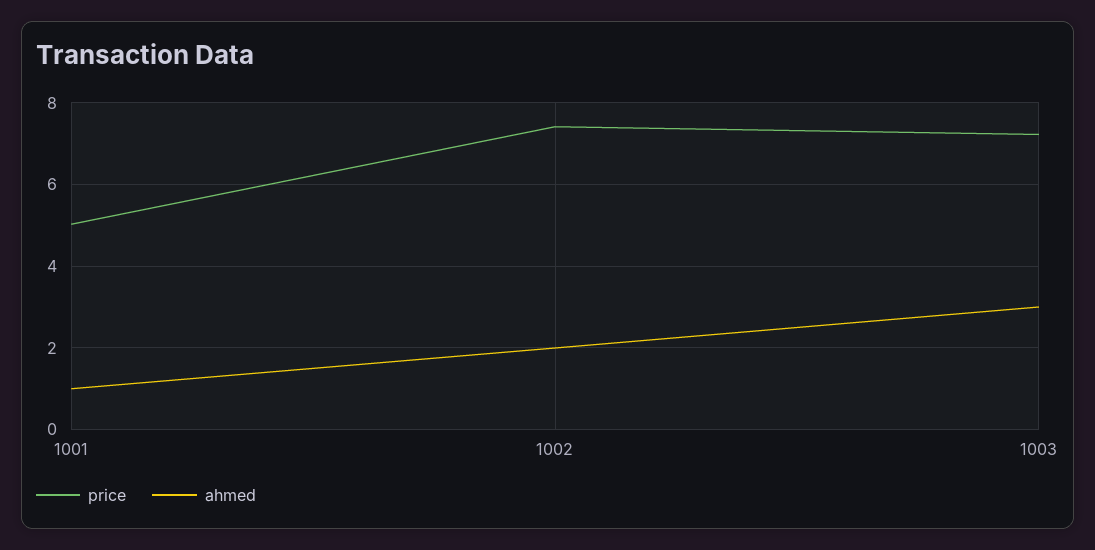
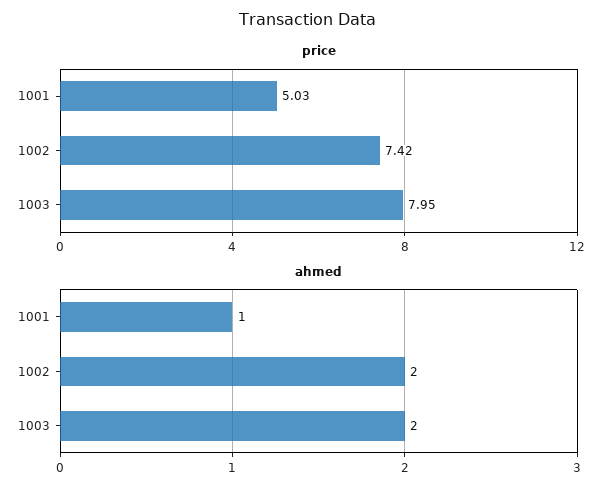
  {
    "price": {
      "1001": 5.03,
      "1002": 7.42,
-     "1003": 7.2
+     "1003": 7.95
    },
    "ahmed": {
      "1001": 1,
      "1002": 2,
-     "1003": 3
+     "1003": 2
    }
  }

